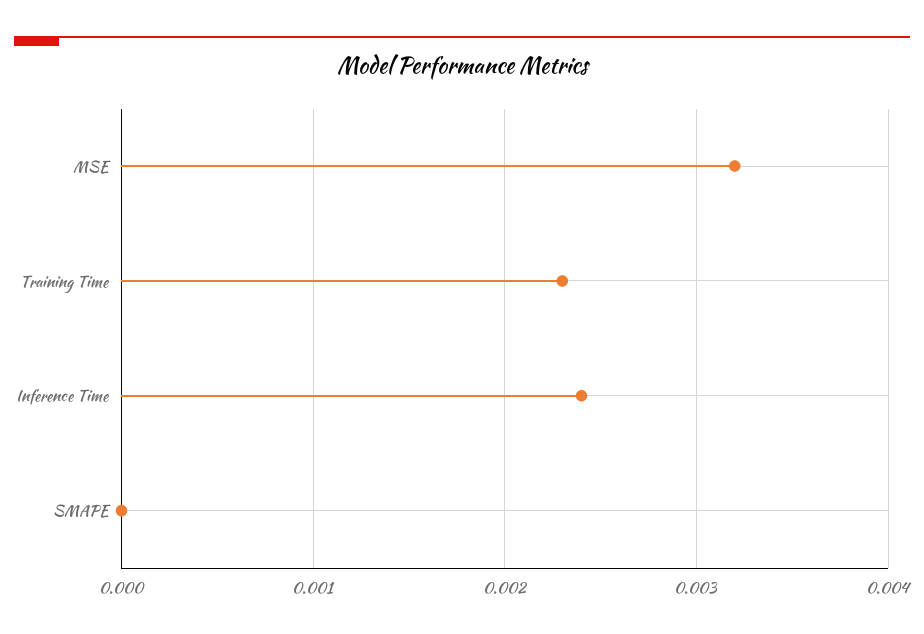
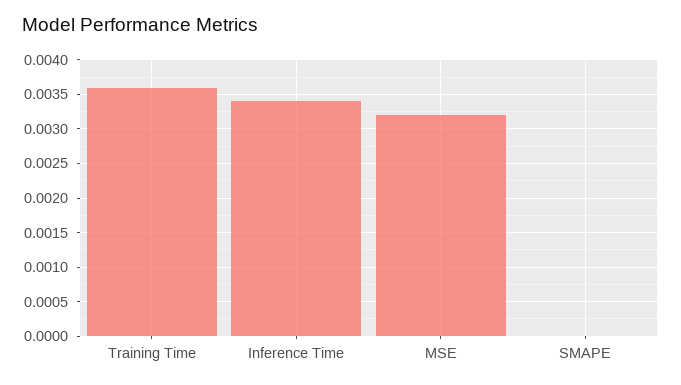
  {
    "MSE": 0.0032,
-   "Training Time": 0.0023,
+   "Training Time": 0.0036,
-   "Inference Time": 0.0024,
+   "Inference Time": 0.0034,
    "SMAPE": 0
  }

